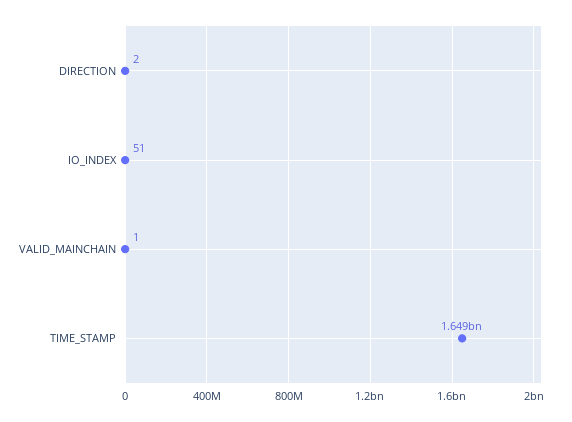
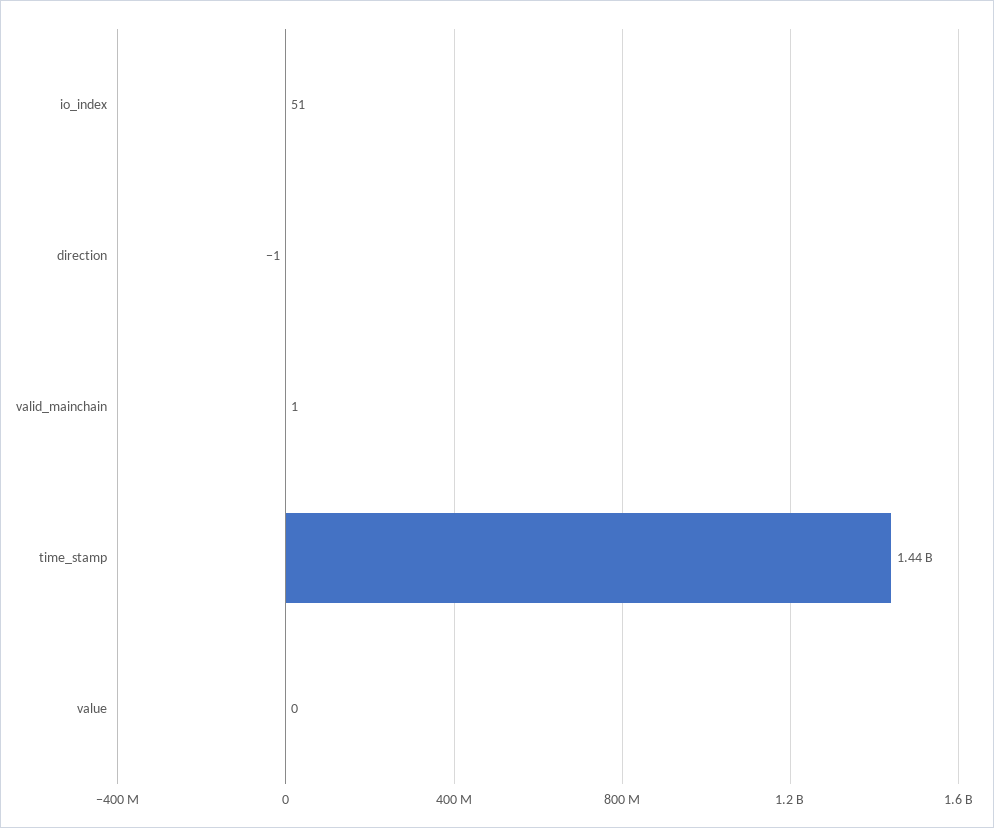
  {
-   "DIRECTION": 2,
+   "DIRECTION": -1,
    "IO_INDEX": 51,
    "VALID_MAINCHAIN": 1,
-   "TIME_STAMP": 1649000000
+   "TIME_STAMP": 1440000000,
+   "value": 0
  }

